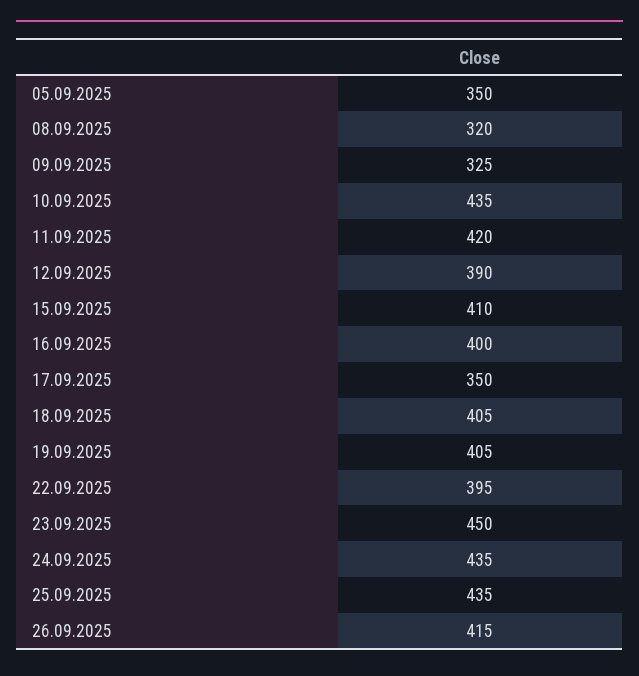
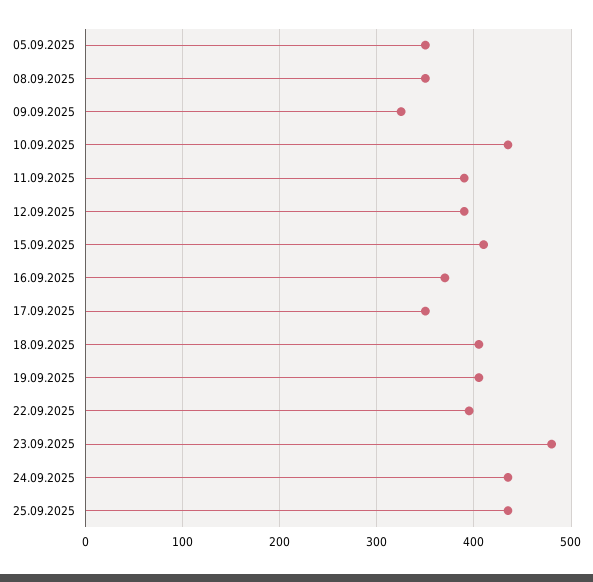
  {
    "05.09.2025": 350,
-   "08.09.2025": 320,
+   "08.09.2025": 350,
    "09.09.2025": 325,
    "10.09.2025": 435,
-   "11.09.2025": 420,
+   "11.09.2025": 390,
    "12.09.2025": 390,
    "15.09.2025": 410,
-   "16.09.2025": 400,
+   "16.09.2025": 370,
    "17.09.2025": 350,
    "18.09.2025": 405,
    "19.09.2025": 405,
    "22.09.2025": 395,
-   "23.09.2025": 450,
+   "23.09.2025": 480,
    "24.09.2025": 435,
-   "25.09.2025": 435,
+   "25.09.2025": 435
-   "26.09.2025": 415
  }

